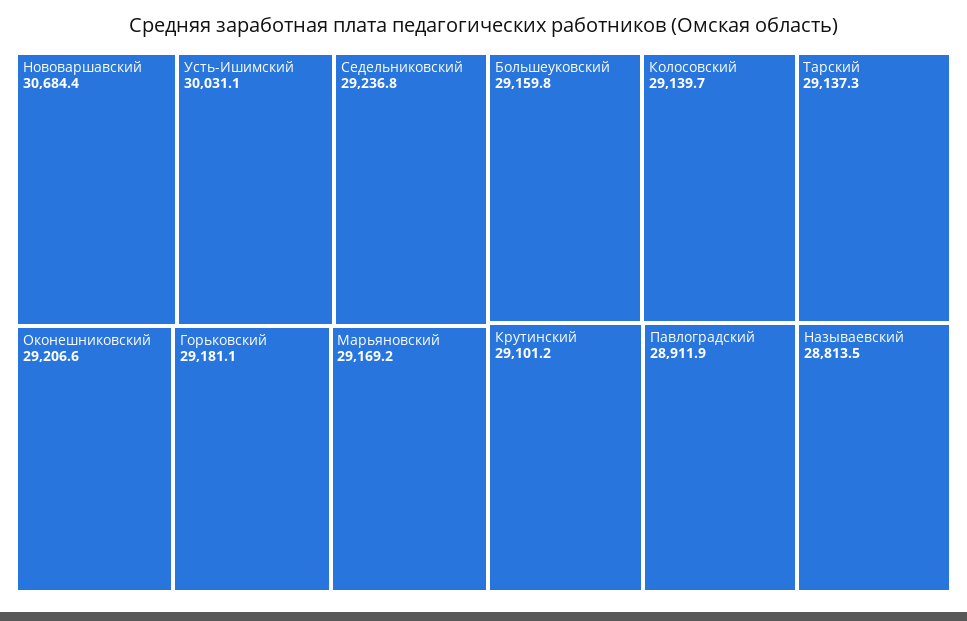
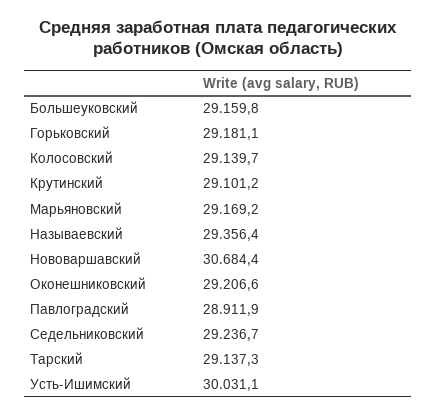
  {
    "Нововаршавский": 30684.4,
    "Усть-Ишимский": 30031.1,
-   "Седельниковский": 29236.8,
+   "Седельниковский": 29236.7,
    "Оконешниковский": 29206.6,
    "Горьковский": 29181.1,
    "Марьяновский": 29169.2,
    "Большеуковский": 29159.8,
    "Колосовский": 29139.7,
    "Тарский": 29137.3,
    "Крутинский": 29101.2,
    "Павлоградский": 28911.9,
-   "Называевский": 28813.5
+   "Называевский": 29356.4
  }

